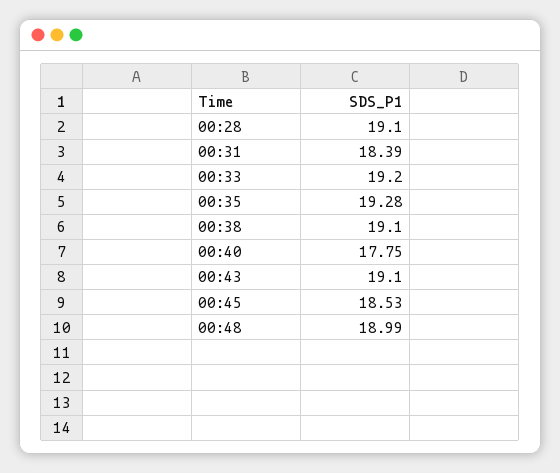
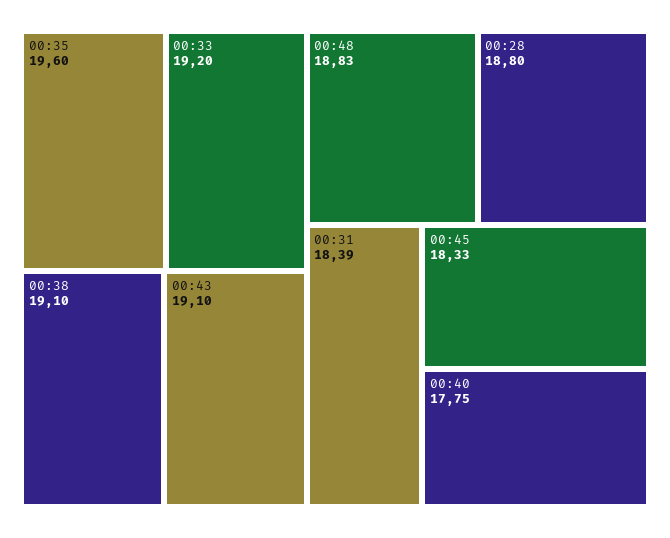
  {
-   "00:28": 19.1,
+   "00:28": 18.8,
    "00:31": 18.39,
    "00:33": 19.2,
-   "00:35": 19.28,
+   "00:35": 19.6,
    "00:38": 19.1,
    "00:40": 17.75,
    "00:43": 19.1,
-   "00:45": 18.53,
+   "00:45": 18.33,
-   "00:48": 18.99
+   "00:48": 18.83
  }

